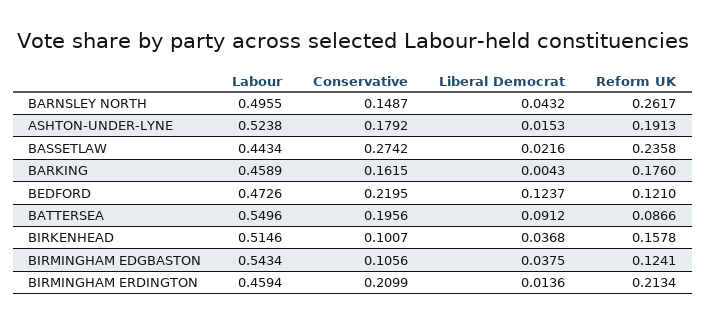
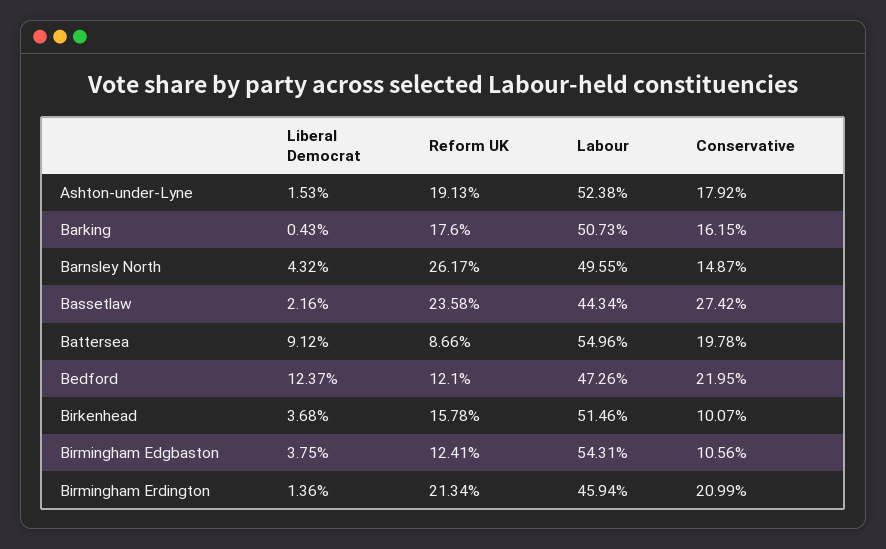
  {
    "Labour": {
      "BARNSLEY NORTH": 0.4955,
      "ASHTON-UNDER-LYNE": 0.5238,
      "BASSETLAW": 0.4434,
-     "BARKING": 0.4589,
+     "BARKING": 0.5073,
      "BEDFORD": 0.4726,
      "BATTERSEA": 0.5496,
      "BIRKENHEAD": 0.5146,
-     "BIRMINGHAM EDGBASTON": 0.5434,
+     "BIRMINGHAM EDGBASTON": 0.5431,
      "BIRMINGHAM ERDINGTON": 0.4594
    },
    "Conservative": {
      "BARNSLEY NORTH": 0.1487,
      "ASHTON-UNDER-LYNE": 0.1792,
      "BASSETLAW": 0.2742,
      "BARKING": 0.1615,
      "BEDFORD": 0.2195,
-     "BATTERSEA": 0.1956,
+     "BATTERSEA": 0.1978,
      "BIRKENHEAD": 0.1007,
      "BIRMINGHAM EDGBASTON": 0.1056,
      "BIRMINGHAM ERDINGTON": 0.2099
    },
    "Liberal Democrat": {
      "BARNSLEY NORTH": 0.0432,
      "ASHTON-UNDER-LYNE": 0.0153,
      "BASSETLAW": 0.0216,
      "BARKING": 0.0043,
      "BEDFORD": 0.1237,
      "BATTERSEA": 0.0912,
      "BIRKENHEAD": 0.0368,
      "BIRMINGHAM EDGBASTON": 0.0375,
      "BIRMINGHAM ERDINGTON": 0.0136
    },
    "Reform UK": {
      "BARNSLEY NORTH": 0.2617,
      "ASHTON-UNDER-LYNE": 0.1913,
      "BASSETLAW": 0.2358,
      "BARKING": 0.176,
      "BEDFORD": 0.121,
      "BATTERSEA": 0.0866,
      "BIRKENHEAD": 0.1578,
      "BIRMINGHAM EDGBASTON": 0.1241,
      "BIRMINGHAM ERDINGTON": 0.2134
    }
  }

